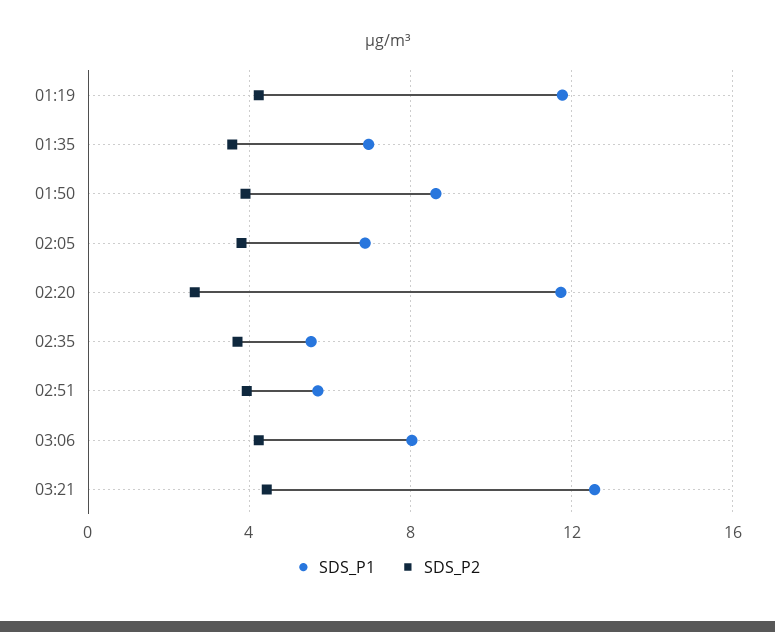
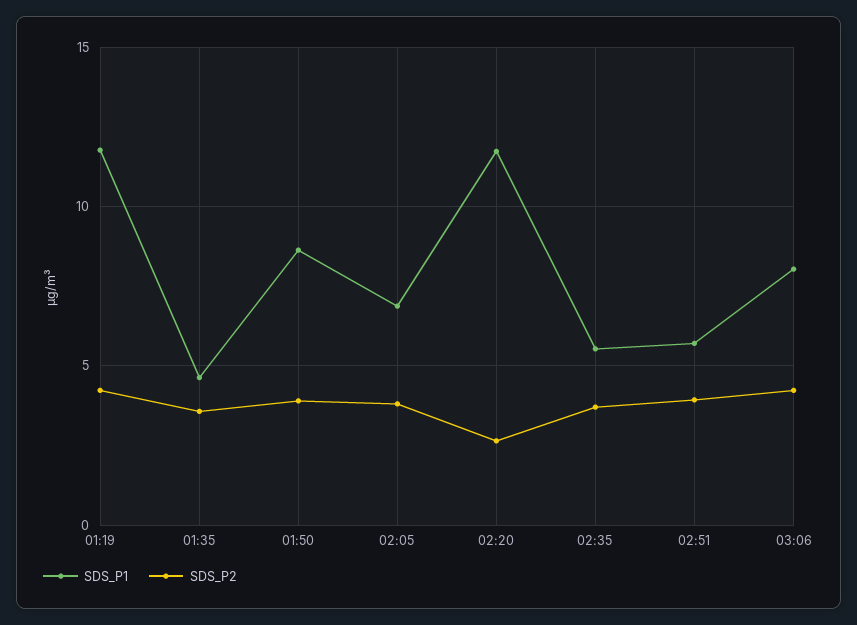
  {
    "SDS_P1": {
      "01:19": 12,
-     "01:35": 7,
+     "01:35": 4.5,
      "01:50": 8.5,
      "02:05": 7,
      "02:20": 11.5,
      "02:35": 5.5,
      "02:51": 5.5,
-     "03:06": 8,
+     "03:06": 8
-     "03:21": 12.5
    },
    "SDS_P2": {
      "01:19": 4,
      "01:35": 3.5,
      "01:50": 4,
      "02:05": 4,
      "02:20": 2.5,
      "02:35": 3.5,
      "02:51": 4,
-     "03:06": 4,
+     "03:06": 4
-     "03:21": 4.5
    }
  }

